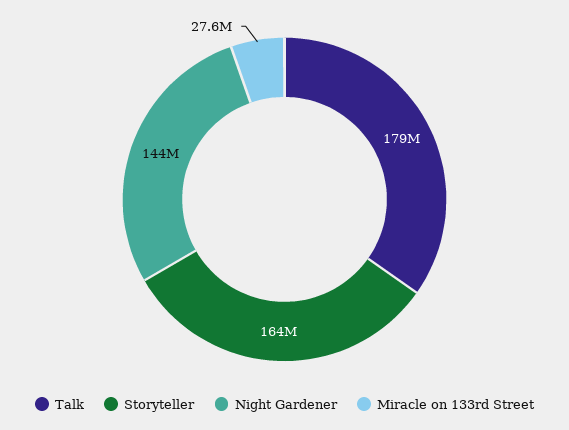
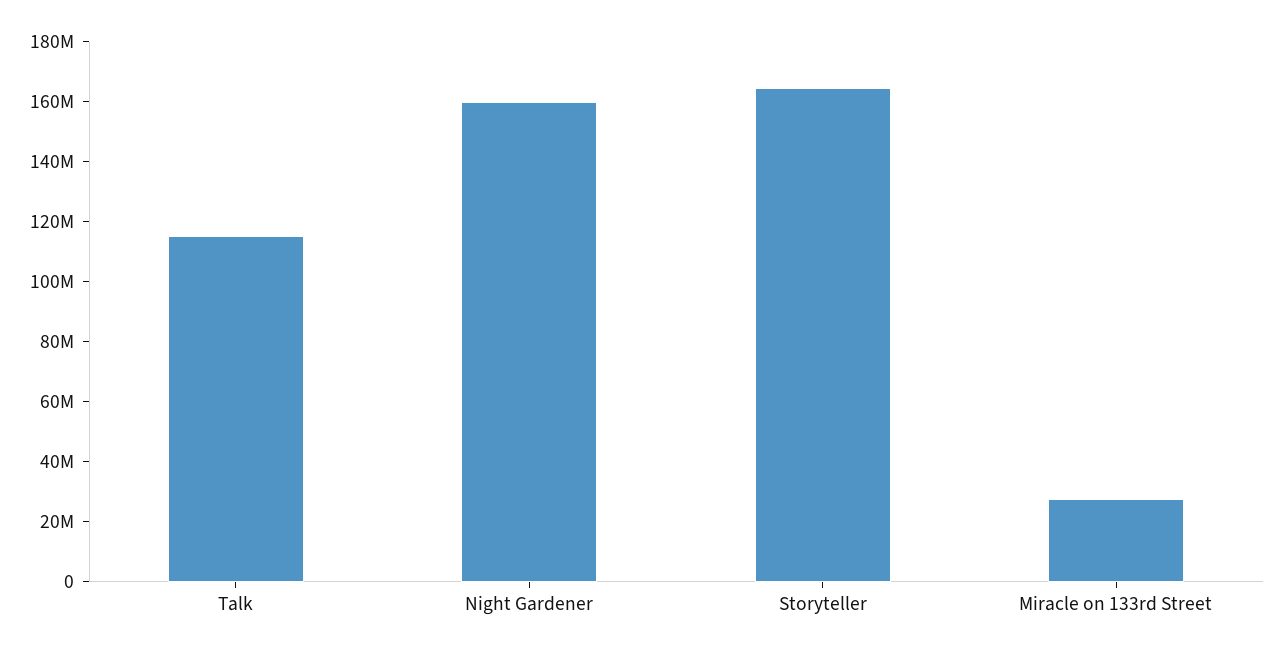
  {
-   "Talk": 179000000,
+   "Talk": 115000000,
    "Storyteller": 164000000,
-   "Night Gardener": 144000000,
+   "Night Gardener": 160000000,
    "Miracle on 133rd Street": 27600000
  }

